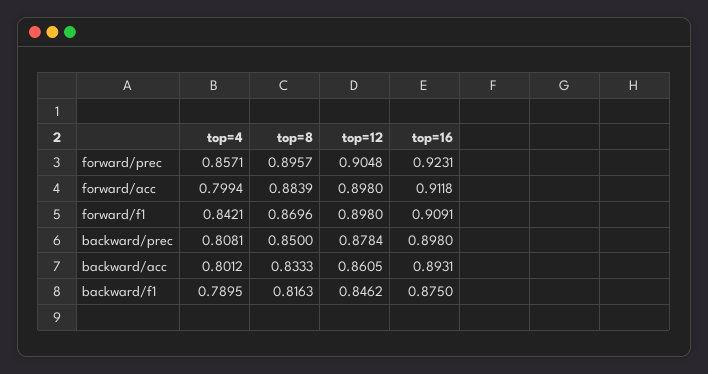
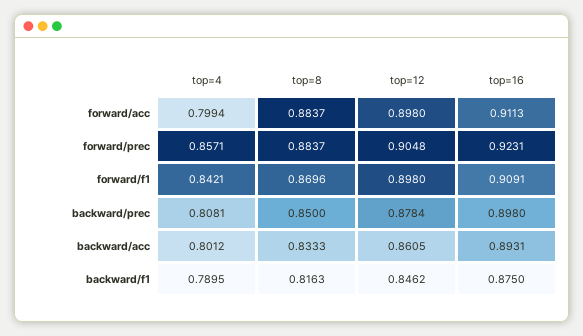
  {
    "top=4": {
      "forward/prec": 0.8571,
      "forward/acc": 0.7994,
      "forward/f1": 0.8421,
      "backward/prec": 0.8081,
      "backward/acc": 0.8012,
      "backward/f1": 0.7895
    },
    "top=8": {
-     "forward/prec": 0.8957,
+     "forward/prec": 0.8837,
-     "forward/acc": 0.8839,
+     "forward/acc": 0.8837,
      "forward/f1": 0.8696,
      "backward/prec": 0.85,
      "backward/acc": 0.8333,
      "backward/f1": 0.8163
    },
    "top=12": {
      "forward/prec": 0.9048,
      "forward/acc": 0.898,
      "forward/f1": 0.898,
      "backward/prec": 0.8784,
      "backward/acc": 0.8605,
      "backward/f1": 0.8462
    },
    "top=16": {
      "forward/prec": 0.9231,
-     "forward/acc": 0.9118,
+     "forward/acc": 0.9113,
      "forward/f1": 0.9091,
      "backward/prec": 0.898,
      "backward/acc": 0.8931,
      "backward/f1": 0.875
    }
  }

